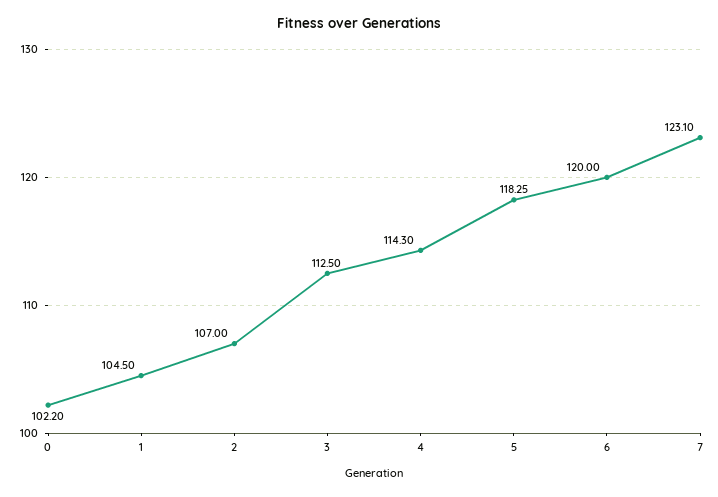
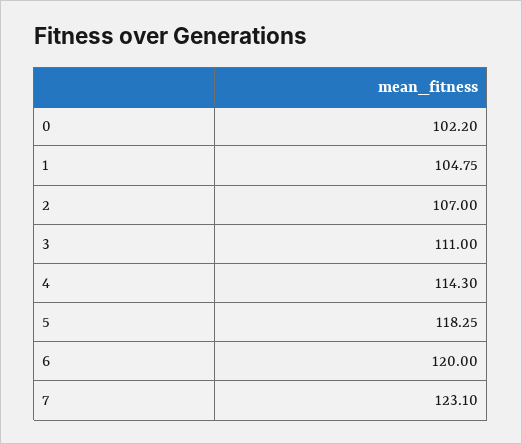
  {
    "0": 102.2,
-   "1": 104.5,
+   "1": 104.75,
    "2": 107,
-   "3": 112.5,
+   "3": 111,
    "4": 114.3,
    "5": 118.25,
    "6": 120,
    "7": 123.1
  }

